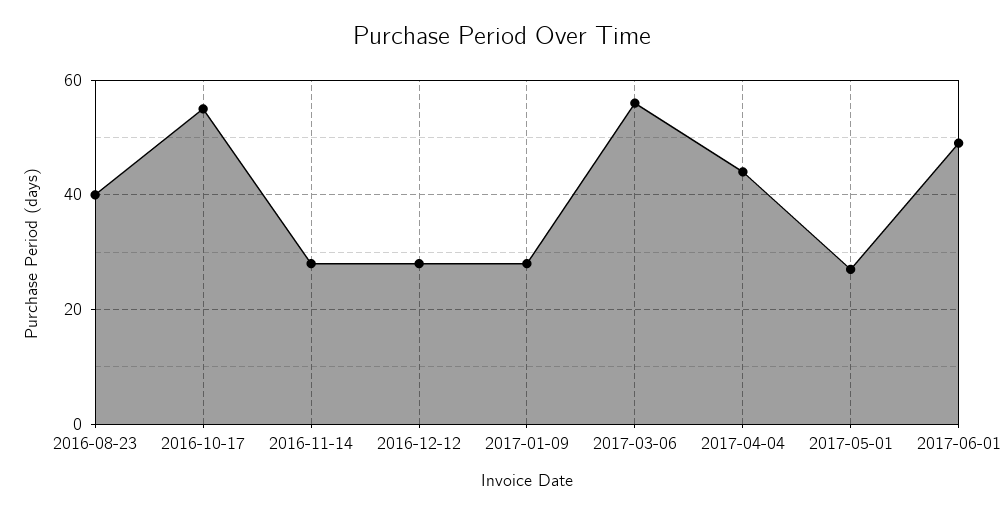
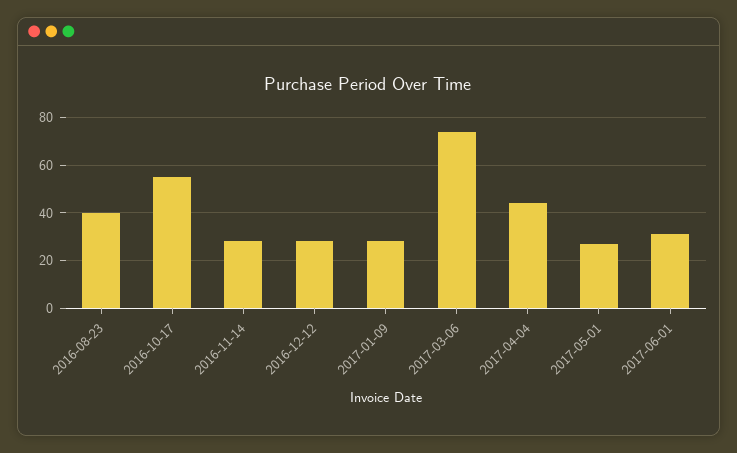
  {
    "2016-08-23": 40,
    "2016-10-17": 55,
    "2016-11-14": 30,
    "2016-12-12": 30,
    "2017-01-09": 30,
-   "2017-03-06": 55,
+   "2017-03-06": 75,
    "2017-04-04": 45,
    "2017-05-01": 25,
-   "2017-06-01": 50
+   "2017-06-01": 30
  }

